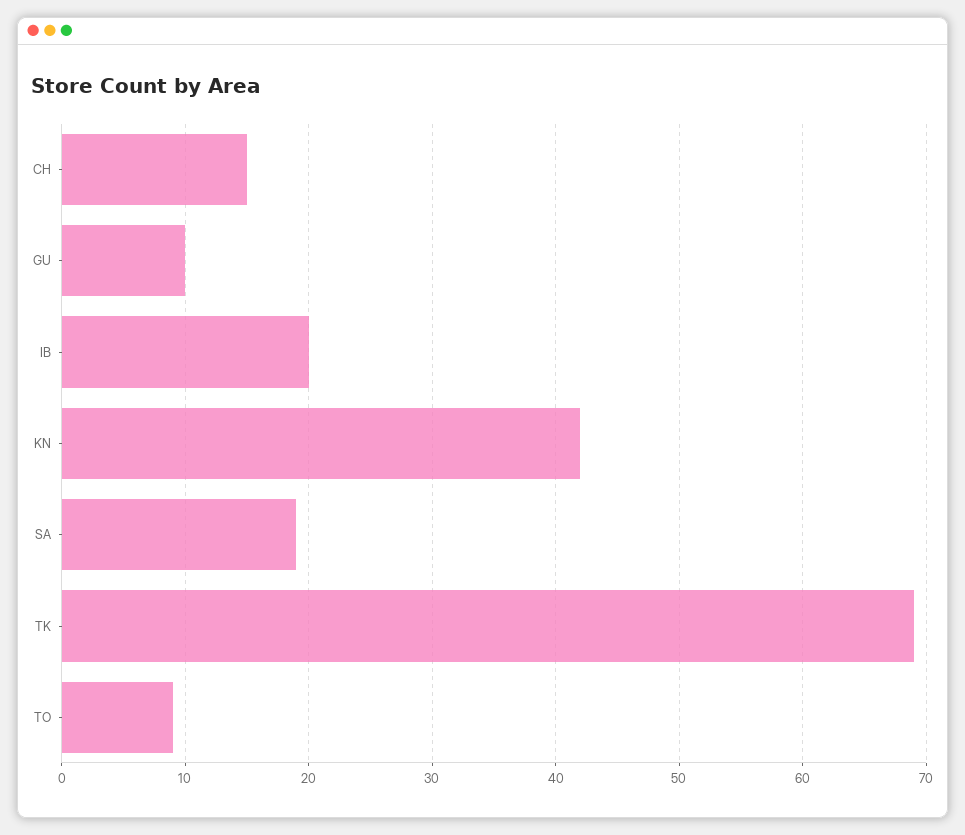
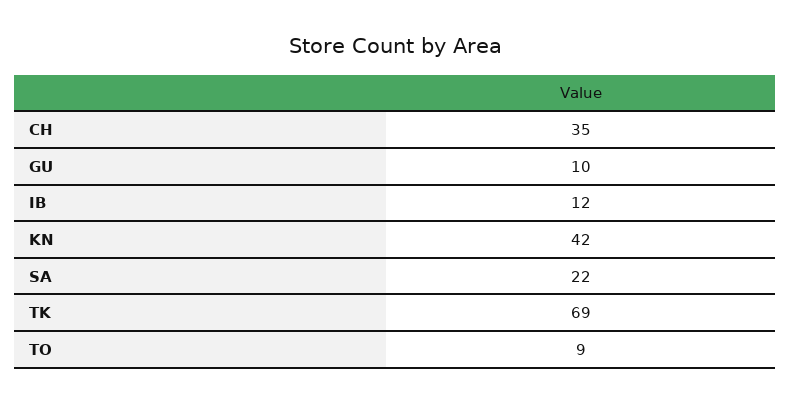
  {
-   "CH": 15,
+   "CH": 35,
    "GU": 10,
-   "IB": 20,
+   "IB": 12,
    "KN": 42,
-   "SA": 19,
+   "SA": 22,
    "TK": 69,
    "TO": 9
  }

